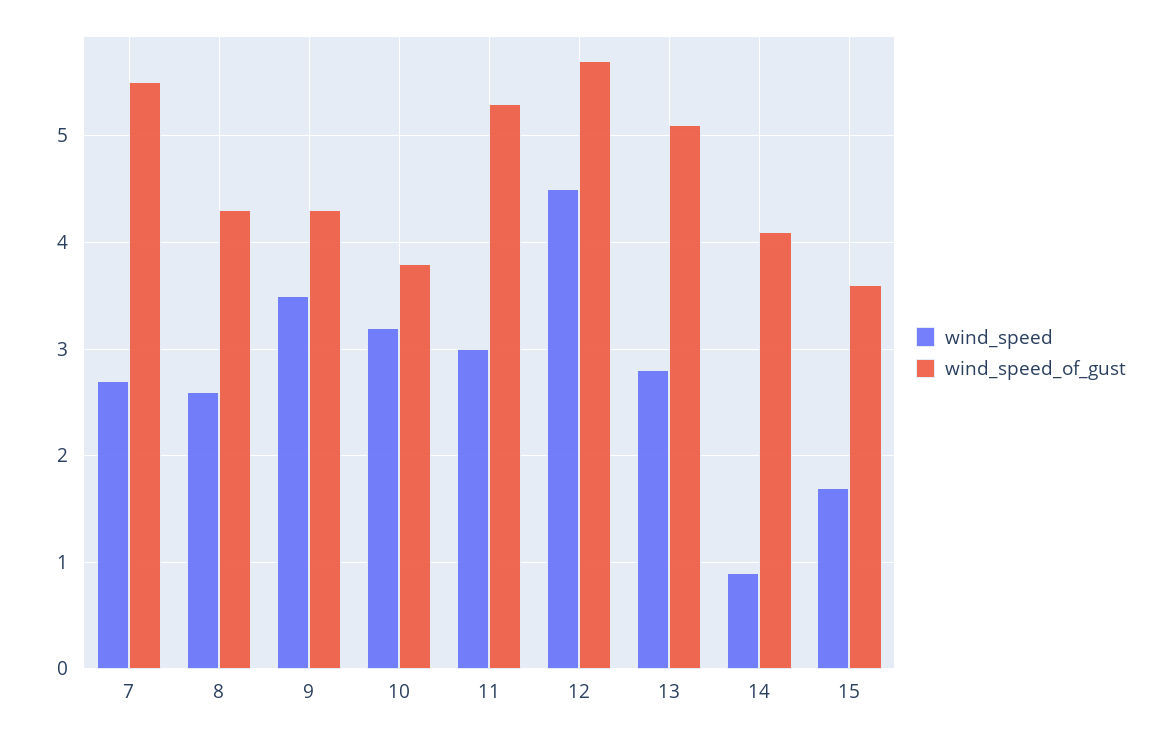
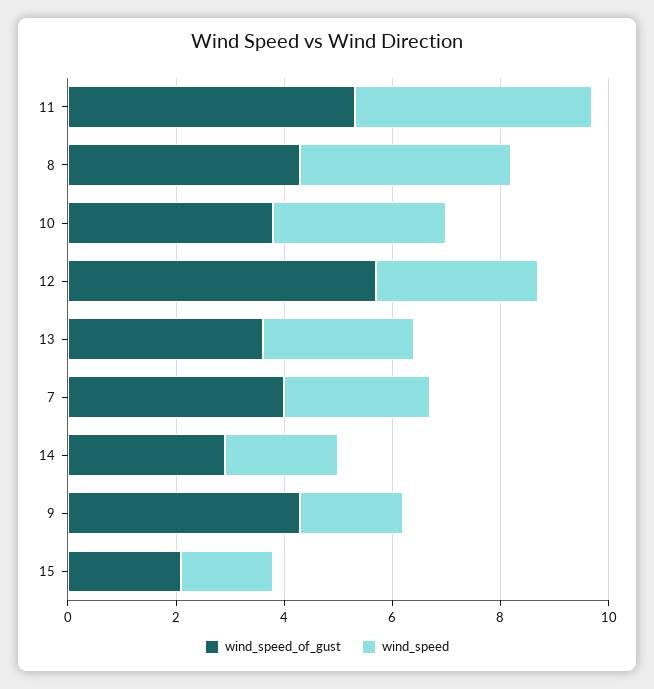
  {
    "wind_speed": {
      "7": 2.7,
-     "8": 2.6,
+     "8": 4,
-     "9": 3.5,
+     "9": 2,
      "10": 3.2,
-     "11": 3,
+     "11": 4.5,
-     "12": 4.5,
+     "12": 3,
      "13": 2.8,
-     "14": 0.9,
+     "14": 2,
      "15": 1.7
    },
    "wind_speed_of_gust": {
-     "7": 5.5,
+     "7": 4,
      "8": 4.3,
      "9": 4.3,
      "10": 3.8,
      "11": 5.3,
      "12": 5.7,
-     "13": 5.1,
+     "13": 3.5,
-     "14": 4.1,
+     "14": 3,
-     "15": 3.6
+     "15": 2
    }
  }

